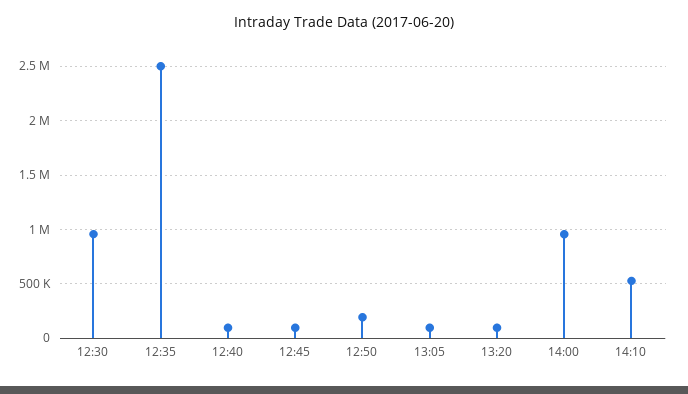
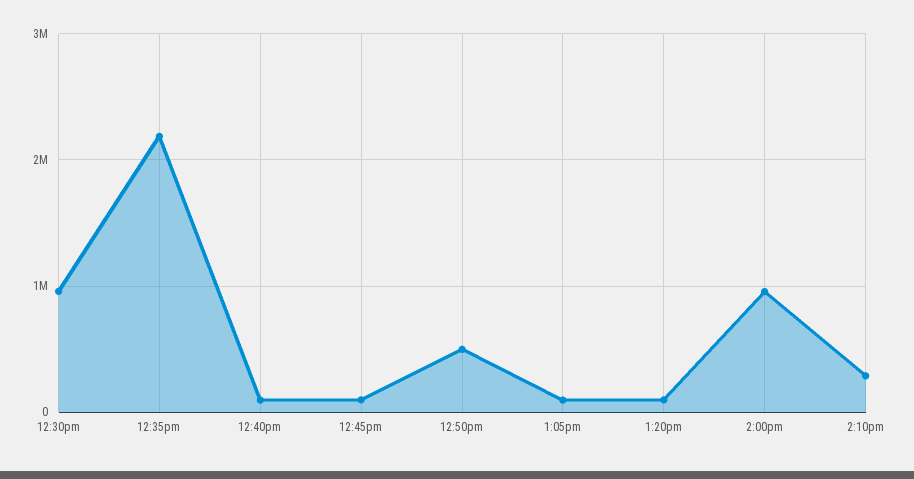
  {
    "12:30": 1000000,
-   "12:35": 2500000,
+   "12:35": 2200000,
    "12:40": 100000,
    "12:45": 100000,
-   "12:50": 200000,
+   "12:50": 500000,
    "13:05": 100000,
    "13:20": 100000,
    "14:00": 1000000,
-   "14:10": 500000
+   "14:10": 300000
  }

